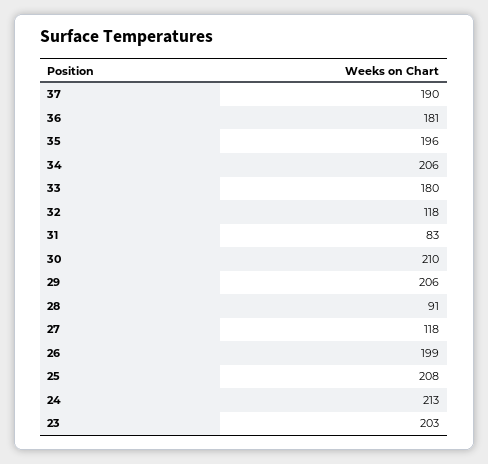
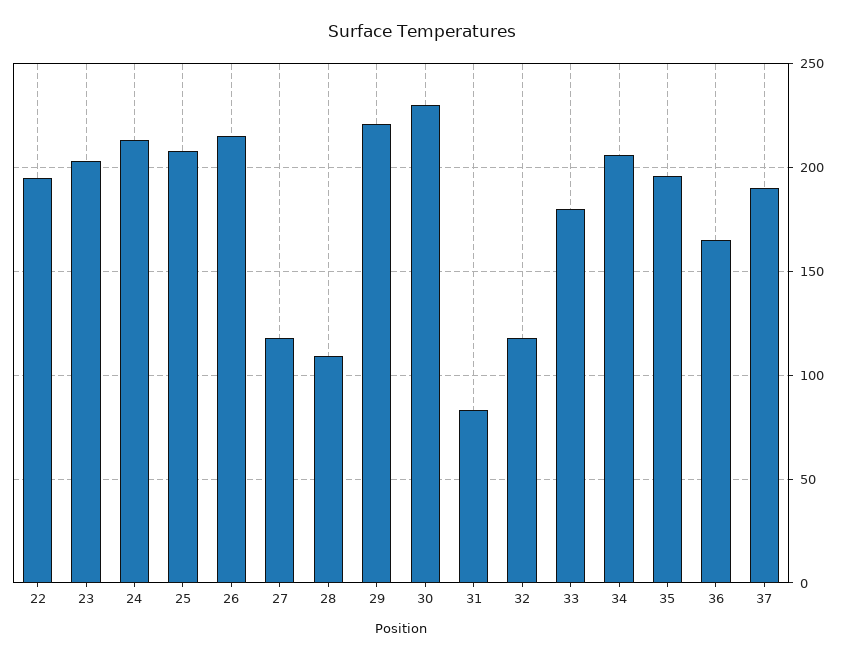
  {
    "37": 190,
-   "36": 181,
+   "36": 165,
    "35": 196,
    "34": 206,
    "33": 180,
    "32": 118,
    "31": 83,
-   "30": 210,
+   "30": 230,
-   "29": 206,
+   "29": 220,
-   "28": 91,
+   "28": 110,
    "27": 118,
-   "26": 199,
+   "26": 215,
    "25": 208,
    "24": 213,
-   "23": 203
+   "23": 203,
+   "22": 195
  }

